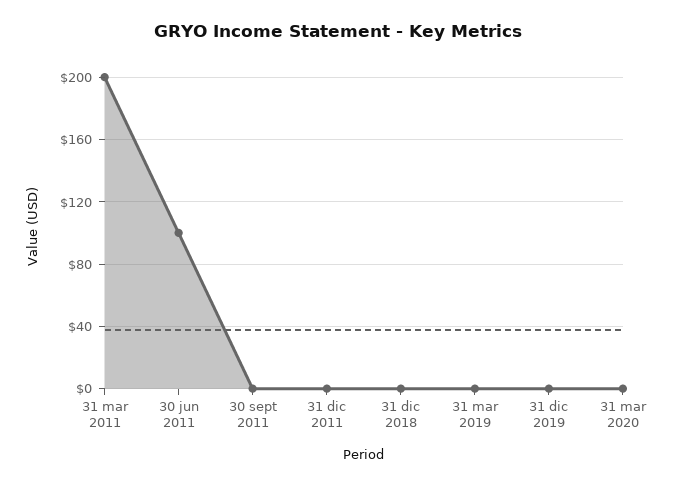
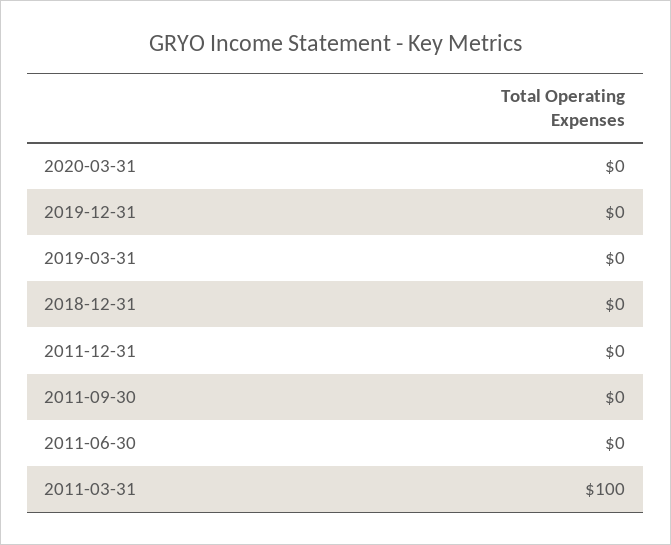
  {
-   "31 mar 2011": 200,
+   "31 mar 2011": 100,
-   "30 jun 2011": 100,
+   "30 jun 2011": 0,
    "30 sept 2011": 0,
    "31 dic 2011": 0,
    "31 dic 2018": 0,
    "31 mar 2019": 0,
    "31 dic 2019": 0,
    "31 mar 2020": 0
  }

